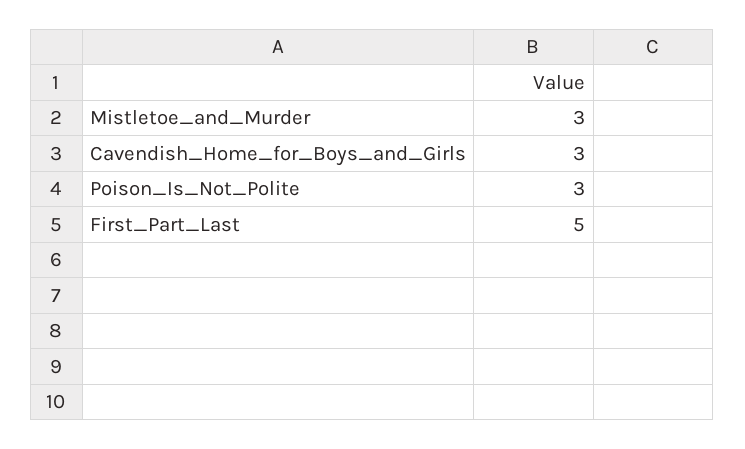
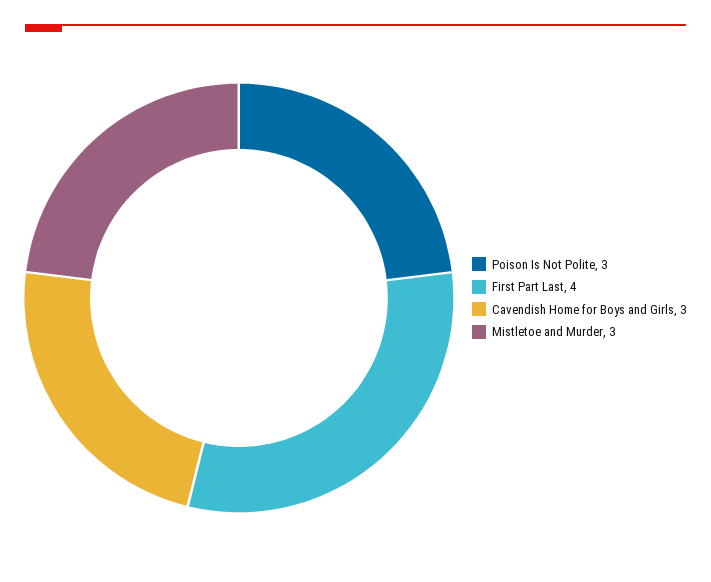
  {
    "Mistletoe_and_Murder": 3,
    "Cavendish_Home_for_Boys_and_Girls": 3,
    "Poison_Is_Not_Polite": 3,
-   "First_Part_Last": 5
+   "First_Part_Last": 4
  }

